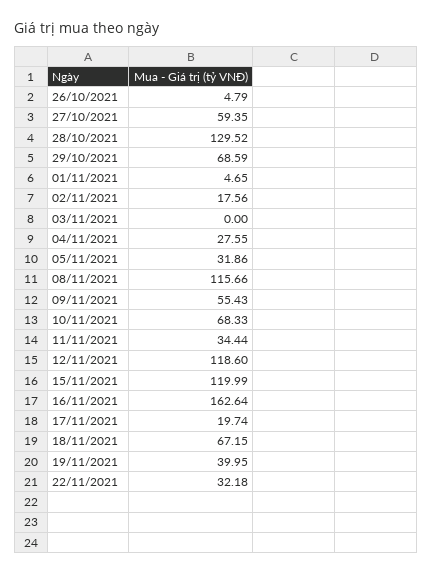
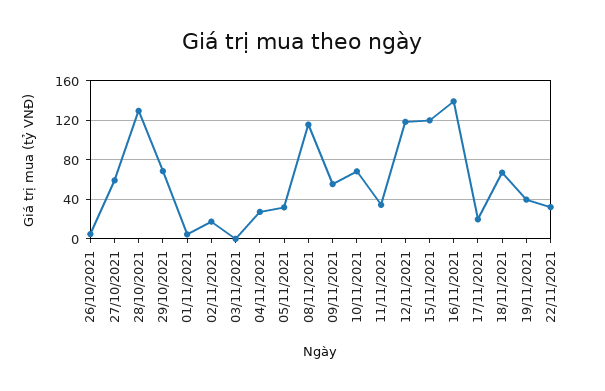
  {
    "26/10/2021": 4.79,
    "27/10/2021": 59.35,
    "28/10/2021": 129.52,
    "29/10/2021": 68.59,
    "01/11/2021": 4.65,
    "02/11/2021": 17.56,
    "03/11/2021": 0,
    "04/11/2021": 27.55,
    "05/11/2021": 31.86,
    "08/11/2021": 115.66,
    "09/11/2021": 55.43,
    "10/11/2021": 68.33,
    "11/11/2021": 34.44,
    "12/11/2021": 118.6,
    "15/11/2021": 119.99,
-   "16/11/2021": 162.64,
+   "16/11/2021": 140,
    "17/11/2021": 19.74,
    "18/11/2021": 67.15,
    "19/11/2021": 39.95,
    "22/11/2021": 32.18
  }

